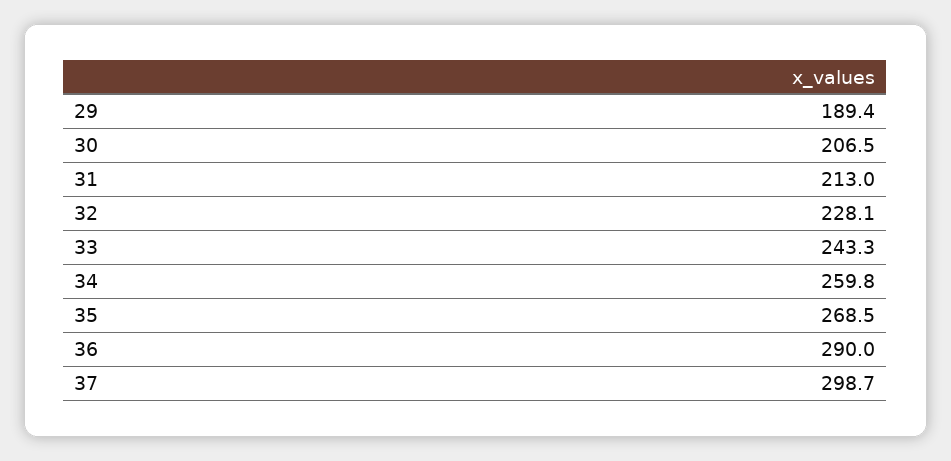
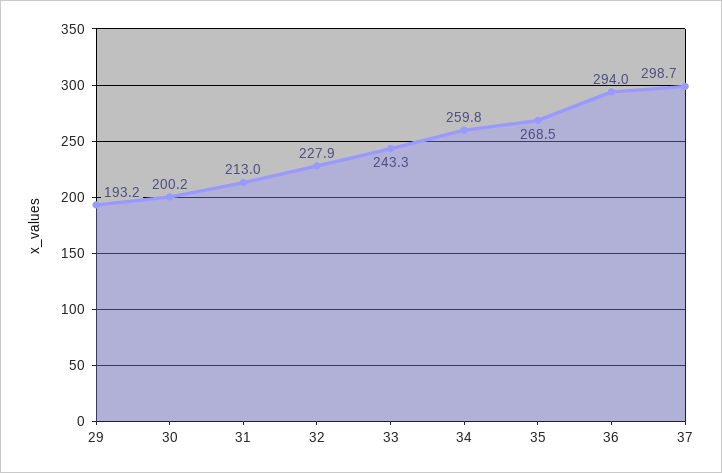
  {
-   "29": 189.4,
+   "29": 193.2,
-   "30": 206.5,
+   "30": 200.2,
    "31": 213,
-   "32": 228.1,
+   "32": 227.9,
    "33": 243.3,
    "34": 259.8,
    "35": 268.5,
-   "36": 290,
+   "36": 294,
    "37": 298.7
  }

